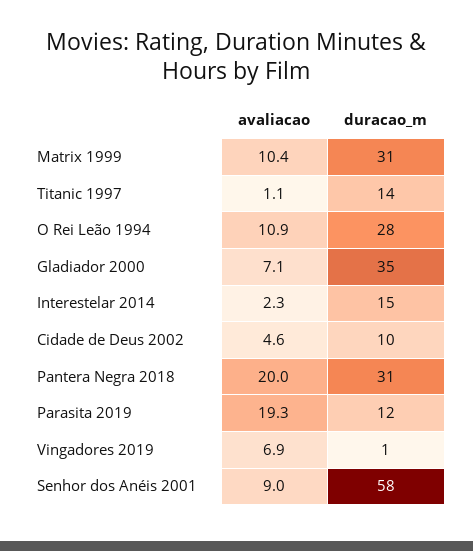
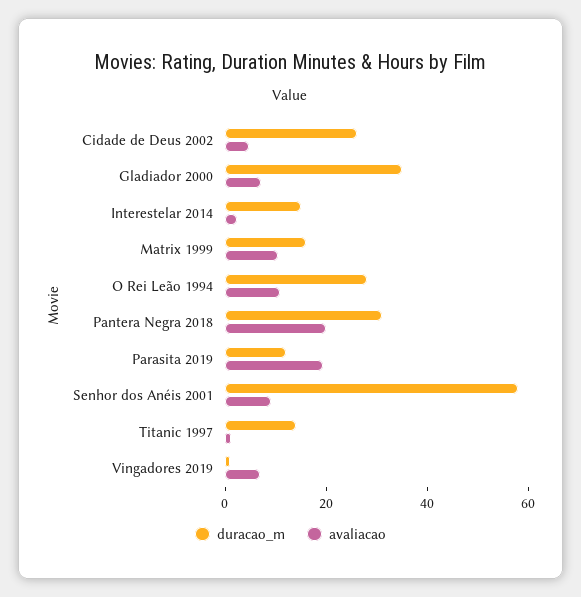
  {
    "avaliacao": {
      "Matrix 1999": 10.4,
      "Titanic 1997": 1.1,
      "O Rei Leão 1994": 10.9,
      "Gladiador 2000": 7.1,
      "Interestelar 2014": 2.3,
      "Cidade de Deus 2002": 4.6,
      "Pantera Negra 2018": 20,
      "Parasita 2019": 19.3,
      "Vingadores 2019": 6.9,
      "Senhor dos Anéis 2001": 9
    },
    "duracao_m": {
-     "Matrix 1999": 31,
+     "Matrix 1999": 15,
      "Titanic 1997": 14,
      "O Rei Leão 1994": 28,
      "Gladiador 2000": 35,
      "Interestelar 2014": 15,
-     "Cidade de Deus 2002": 10,
+     "Cidade de Deus 2002": 25,
      "Pantera Negra 2018": 31,
      "Parasita 2019": 12,
      "Vingadores 2019": 1,
      "Senhor dos Anéis 2001": 58
    }
  }

